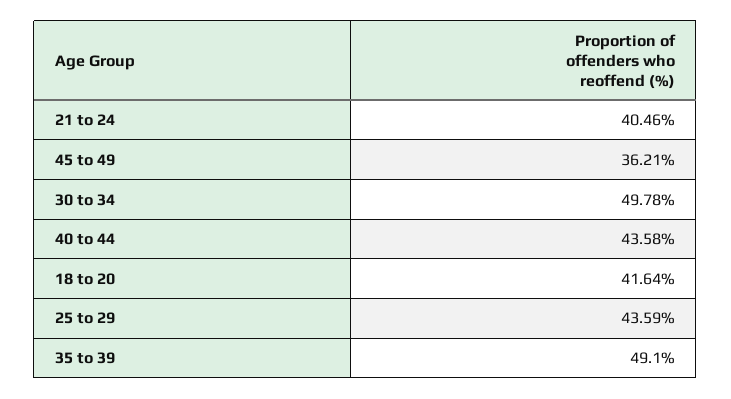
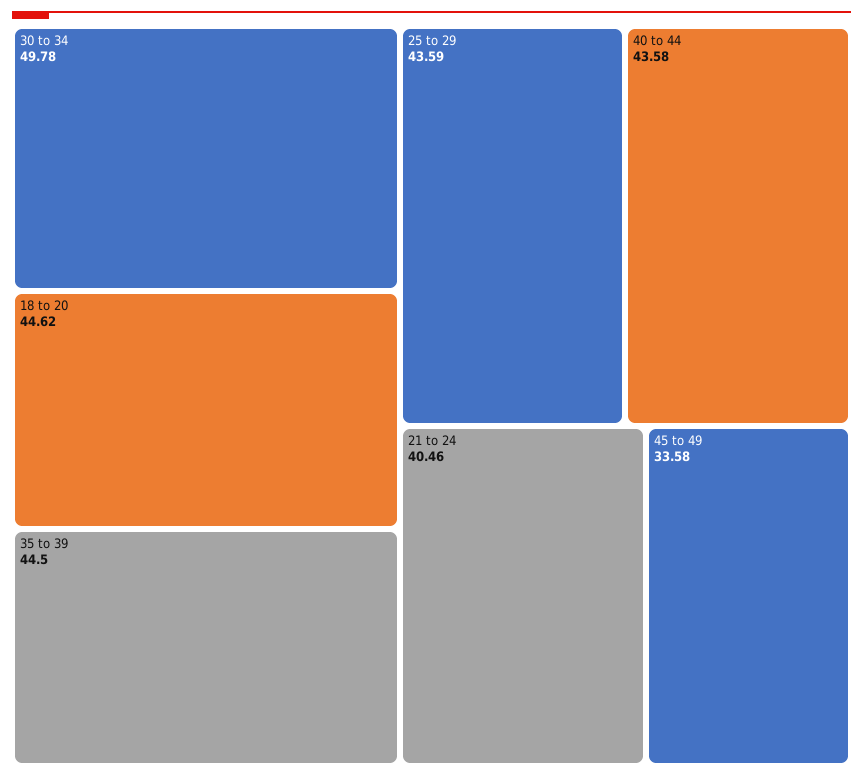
  {
    "21 to 24": 40.46,
-   "45 to 49": 36.21,
+   "45 to 49": 33.58,
    "30 to 34": 49.78,
    "40 to 44": 43.58,
-   "18 to 20": 41.64,
+   "18 to 20": 44.62,
    "25 to 29": 43.59,
-   "35 to 39": 49.1
+   "35 to 39": 44.5
  }

